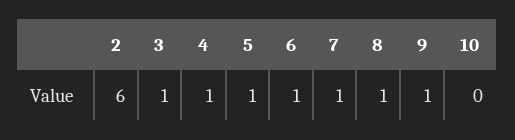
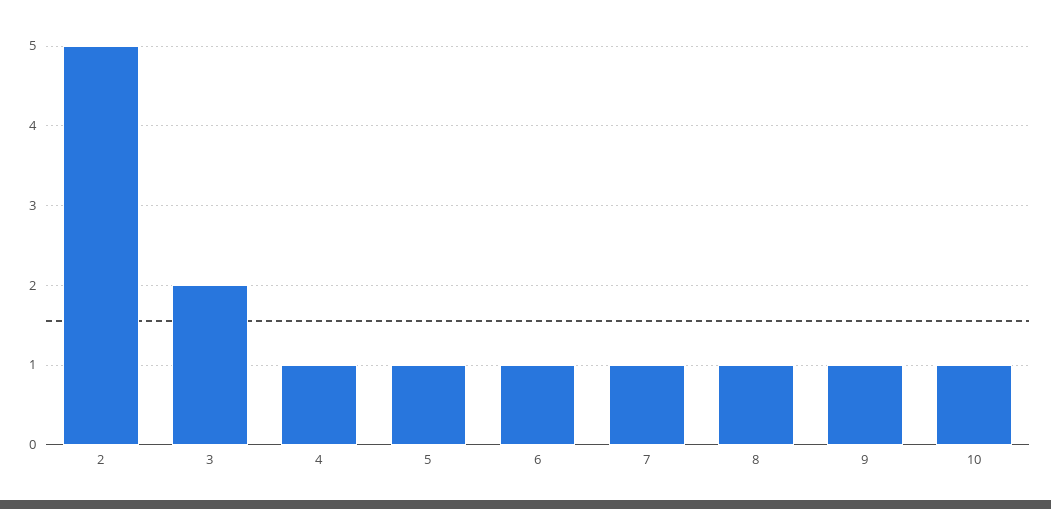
  {
-   "2": 6,
+   "2": 5,
-   "3": 1,
+   "3": 2,
    "4": 1,
    "5": 1,
    "6": 1,
    "7": 1,
    "8": 1,
    "9": 1,
-   "10": 0
+   "10": 1
  }

